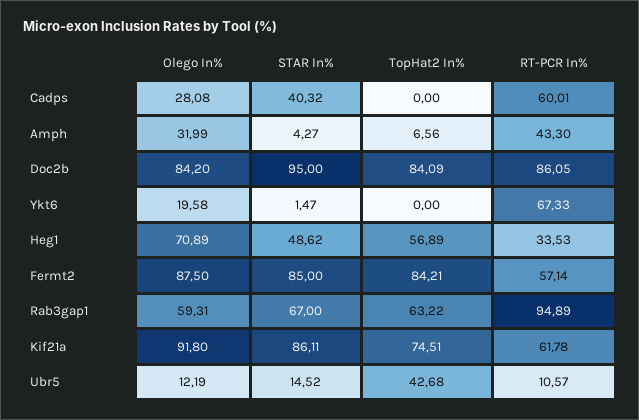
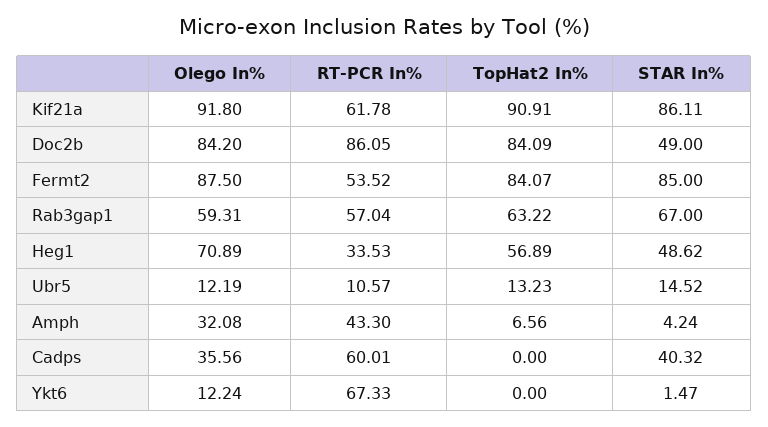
  {
    "Olego In%": {
-     "Cadps": 28.08,
+     "Cadps": 35.56,
-     "Amph": 31.99,
+     "Amph": 32.08,
      "Doc2b": 84.2,
-     "Ykt6": 19.58,
+     "Ykt6": 12.24,
      "Heg1": 70.89,
      "Fermt2": 87.5,
      "Rab3gap1": 59.31,
      "Kif21a": 91.8,
      "Ubr5": 12.19
    },
    "STAR In%": {
      "Cadps": 40.32,
-     "Amph": 4.27,
+     "Amph": 4.24,
-     "Doc2b": 95,
+     "Doc2b": 49,
      "Ykt6": 1.47,
      "Heg1": 48.62,
      "Fermt2": 85,
      "Rab3gap1": 67,
      "Kif21a": 86.11,
      "Ubr5": 14.52
    },
    "TopHat2 In%": {
      "Cadps": 0,
      "Amph": 6.56,
      "Doc2b": 84.09,
      "Ykt6": 0,
      "Heg1": 56.89,
-     "Fermt2": 84.21,
+     "Fermt2": 84.07,
      "Rab3gap1": 63.22,
-     "Kif21a": 74.51,
+     "Kif21a": 90.91,
-     "Ubr5": 42.68
+     "Ubr5": 13.23
    },
    "RT-PCR In%": {
      "Cadps": 60.01,
      "Amph": 43.3,
      "Doc2b": 86.05,
      "Ykt6": 67.33,
      "Heg1": 33.53,
-     "Fermt2": 57.14,
+     "Fermt2": 53.52,
-     "Rab3gap1": 94.89,
+     "Rab3gap1": 57.04,
      "Kif21a": 61.78,
      "Ubr5": 10.57
    }
  }

